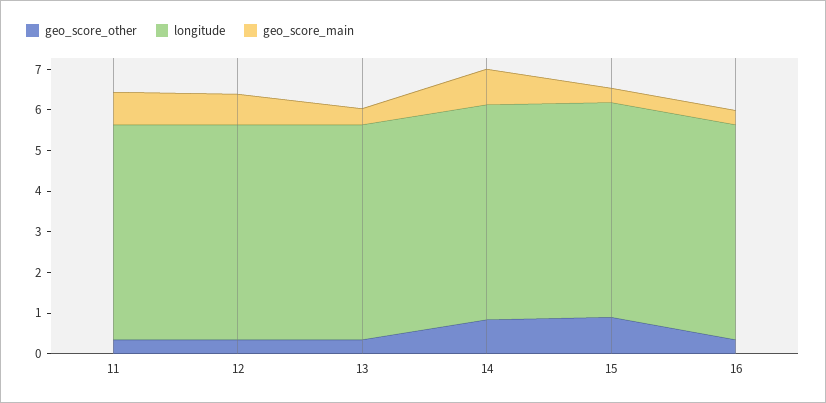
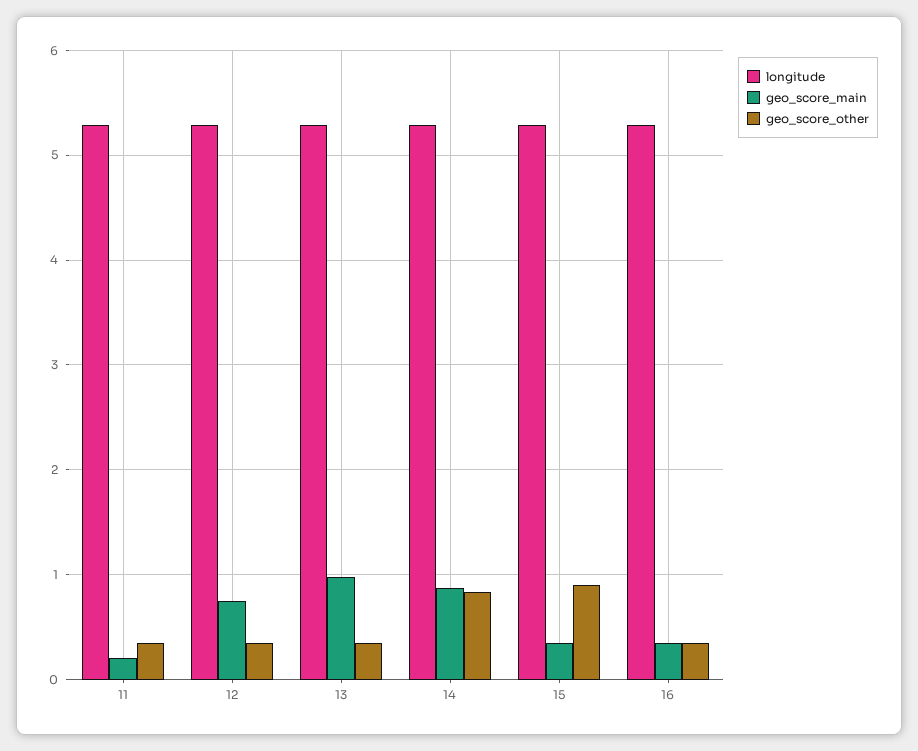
  {
    "geo_score_other": {
      "11": 0.4,
      "12": 0.4,
      "13": 0.4,
      "14": 0.8,
      "15": 0.9,
      "16": 0.4
    },
    "longitude": {
      "11": 5.3,
      "12": 5.3,
      "13": 5.3,
      "14": 5.3,
      "15": 5.3,
      "16": 5.3
    },
    "geo_score_main": {
-     "11": 0.8,
+     "11": 0.2,
      "12": 0.8,
-     "13": 0.4,
+     "13": 1,
      "14": 0.9,
      "15": 0.4,
      "16": 0.4
    }
  }

